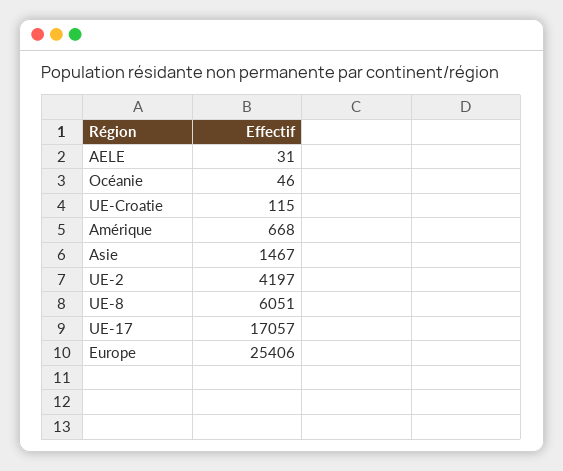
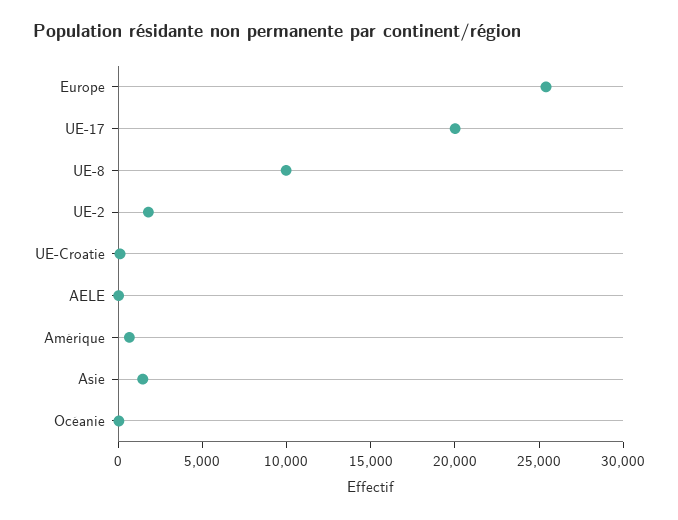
  {
    "AELE": 31,
    "Océanie": 46,
    "UE-Croatie": 115,
    "Amérique": 668,
    "Asie": 1467,
-   "UE-2": 4197,
+   "UE-2": 2000,
-   "UE-8": 6051,
+   "UE-8": 10000,
-   "UE-17": 17057,
+   "UE-17": 20000,
    "Europe": 25406
  }

